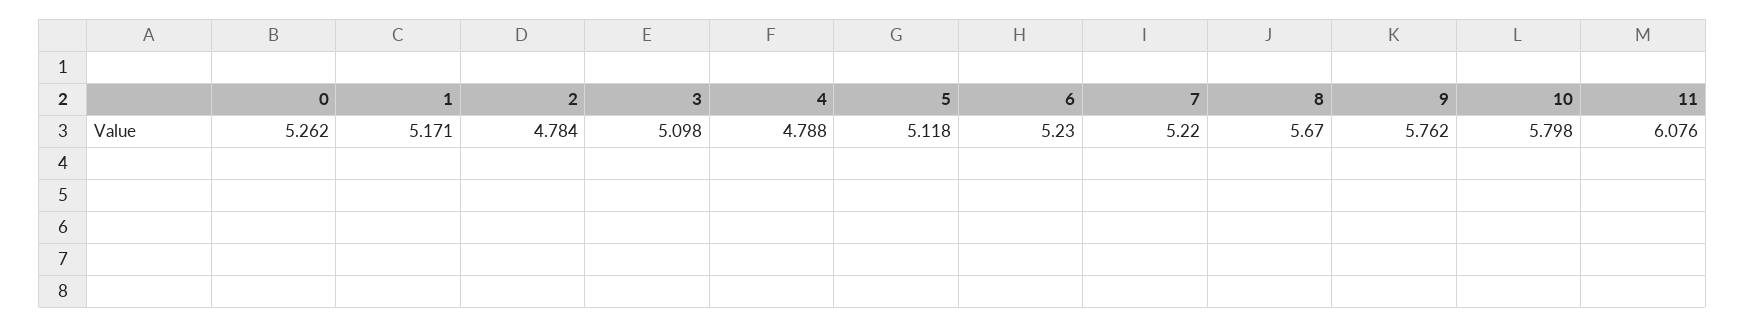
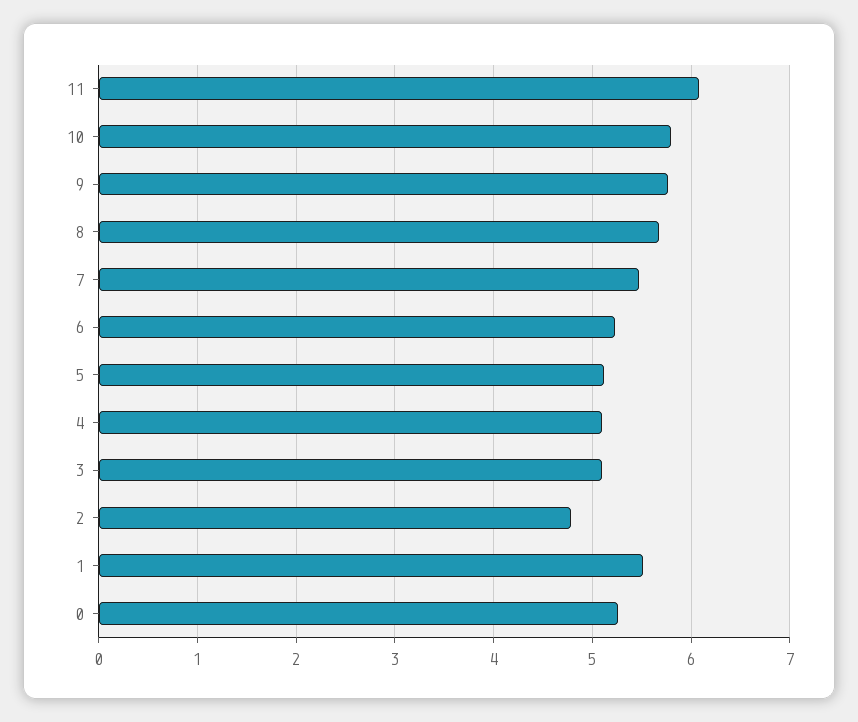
  {
    "0": 5.262,
-   "1": 5.171,
+   "1": 5.5,
    "2": 4.784,
    "3": 5.098,
-   "4": 4.788,
+   "4": 5.1,
    "5": 5.118,
    "6": 5.23,
-   "7": 5.22,
+   "7": 5.5,
    "8": 5.67,
    "9": 5.762,
    "10": 5.798,
    "11": 6.076
  }

